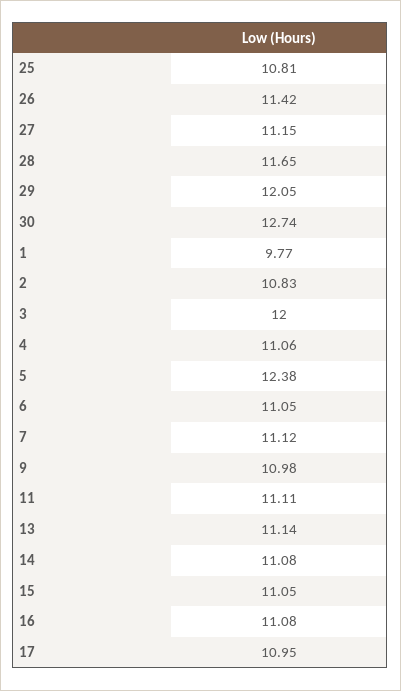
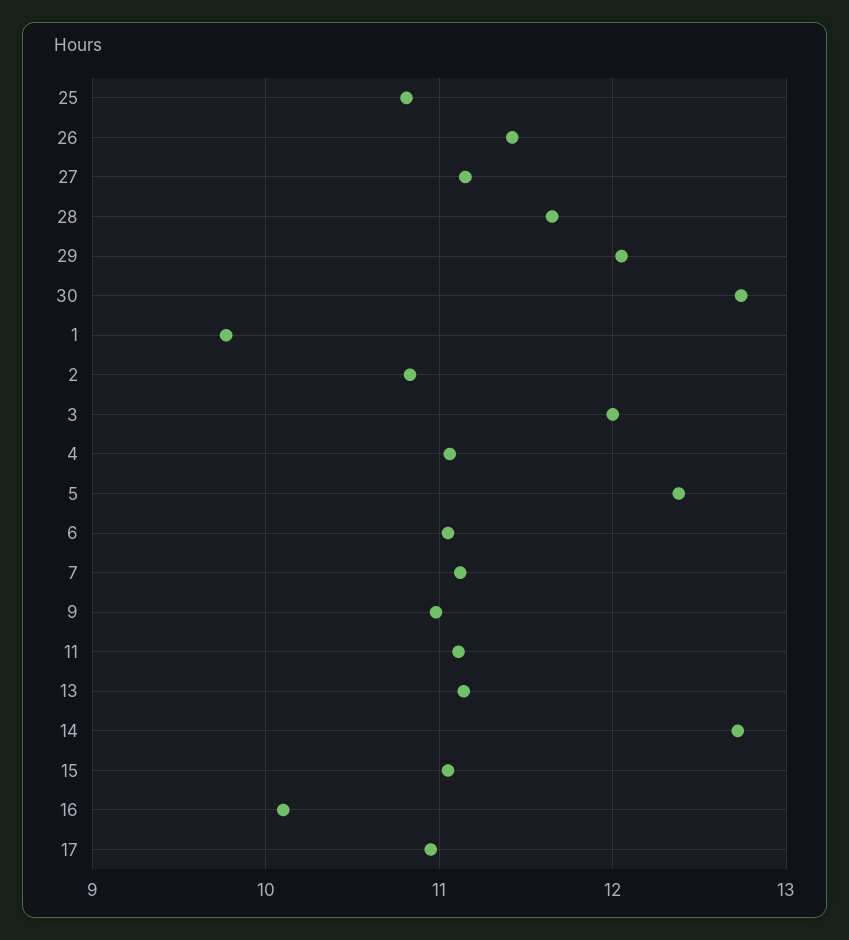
  {
    "25": 10.81,
    "26": 11.42,
    "27": 11.15,
    "28": 11.65,
    "29": 12.05,
    "30": 12.74,
    "1": 9.77,
    "2": 10.83,
    "3": 12,
    "4": 11.06,
    "5": 12.38,
    "6": 11.05,
    "7": 11.12,
    "9": 10.98,
    "11": 11.11,
    "13": 11.14,
-   "14": 11.08,
+   "14": 12.7,
    "15": 11.05,
-   "16": 11.08,
+   "16": 10.1,
    "17": 10.95
  }

